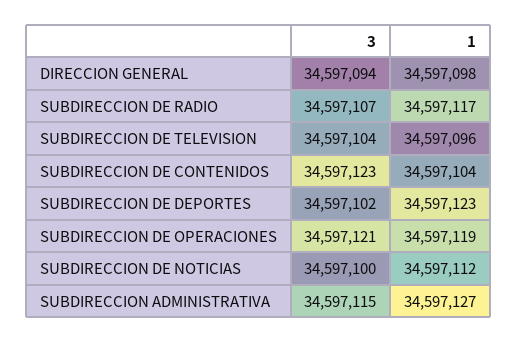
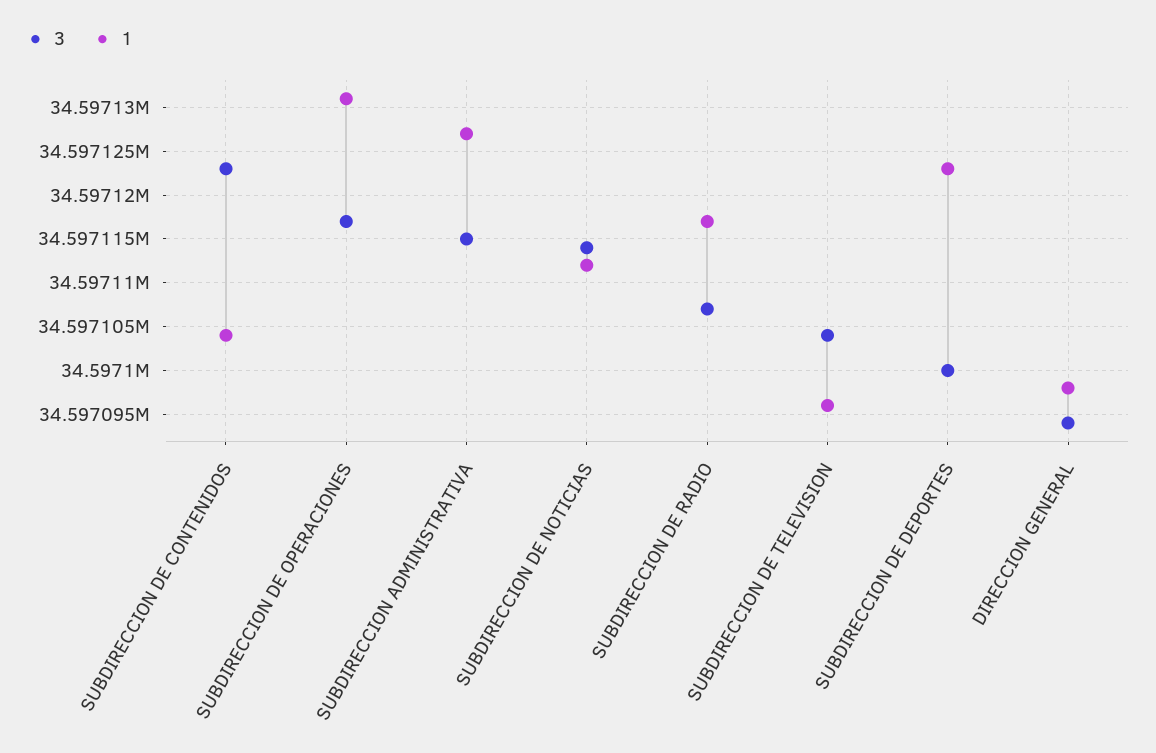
  {
    "3": {
      "DIRECCION GENERAL": 34597094,
      "SUBDIRECCION DE RADIO": 34597107,
      "SUBDIRECCION DE TELEVISION": 34597104,
      "SUBDIRECCION DE CONTENIDOS": 34597123,
-     "SUBDIRECCION DE DEPORTES": 34597102,
+     "SUBDIRECCION DE DEPORTES": 34597100,
-     "SUBDIRECCION DE OPERACIONES": 34597121,
+     "SUBDIRECCION DE OPERACIONES": 34597117,
-     "SUBDIRECCION DE NOTICIAS": 34597100,
+     "SUBDIRECCION DE NOTICIAS": 34597114,
      "SUBDIRECCION ADMINISTRATIVA": 34597115
    },
    "1": {
      "DIRECCION GENERAL": 34597098,
      "SUBDIRECCION DE RADIO": 34597117,
      "SUBDIRECCION DE TELEVISION": 34597096,
      "SUBDIRECCION DE CONTENIDOS": 34597104,
      "SUBDIRECCION DE DEPORTES": 34597123,
-     "SUBDIRECCION DE OPERACIONES": 34597119,
+     "SUBDIRECCION DE OPERACIONES": 34597131,
      "SUBDIRECCION DE NOTICIAS": 34597112,
      "SUBDIRECCION ADMINISTRATIVA": 34597127
    }
  }

